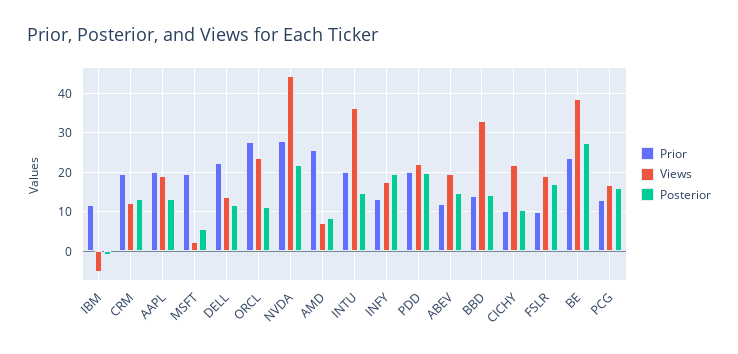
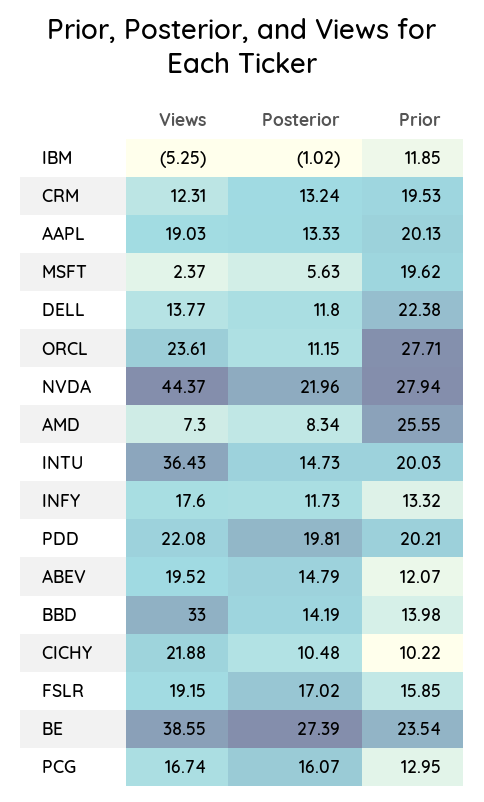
  {
    "Prior": {
      "IBM": 11.85,
      "CRM": 19.53,
      "AAPL": 20.13,
      "MSFT": 19.62,
      "DELL": 22.38,
      "ORCL": 27.71,
      "NVDA": 27.94,
      "AMD": 25.55,
      "INTU": 20.03,
      "INFY": 13.32,
      "PDD": 20.21,
      "ABEV": 12.07,
      "BBD": 13.98,
      "CICHY": 10.22,
-     "FSLR": 10,
+     "FSLR": 15.85,
      "BE": 23.54,
      "PCG": 12.95
    },
    "Views": {
      "IBM": -5.25,
      "CRM": 12.31,
      "AAPL": 19.03,
      "MSFT": 2.37,
      "DELL": 13.77,
      "ORCL": 23.61,
      "NVDA": 44.37,
      "AMD": 7.3,
      "INTU": 36.43,
      "INFY": 17.6,
      "PDD": 22.08,
      "ABEV": 19.52,
      "BBD": 33,
      "CICHY": 21.88,
      "FSLR": 19.15,
      "BE": 38.55,
      "PCG": 16.74
    },
    "Posterior": {
      "IBM": -1.02,
      "CRM": 13.24,
      "AAPL": 13.33,
      "MSFT": 5.63,
      "DELL": 11.8,
      "ORCL": 11.15,
      "NVDA": 21.96,
      "AMD": 8.34,
      "INTU": 14.73,
-     "INFY": 20,
+     "INFY": 11.73,
      "PDD": 19.81,
      "ABEV": 14.79,
      "BBD": 14.19,
      "CICHY": 10.48,
      "FSLR": 17.02,
      "BE": 27.39,
      "PCG": 16.07
    }
  }

